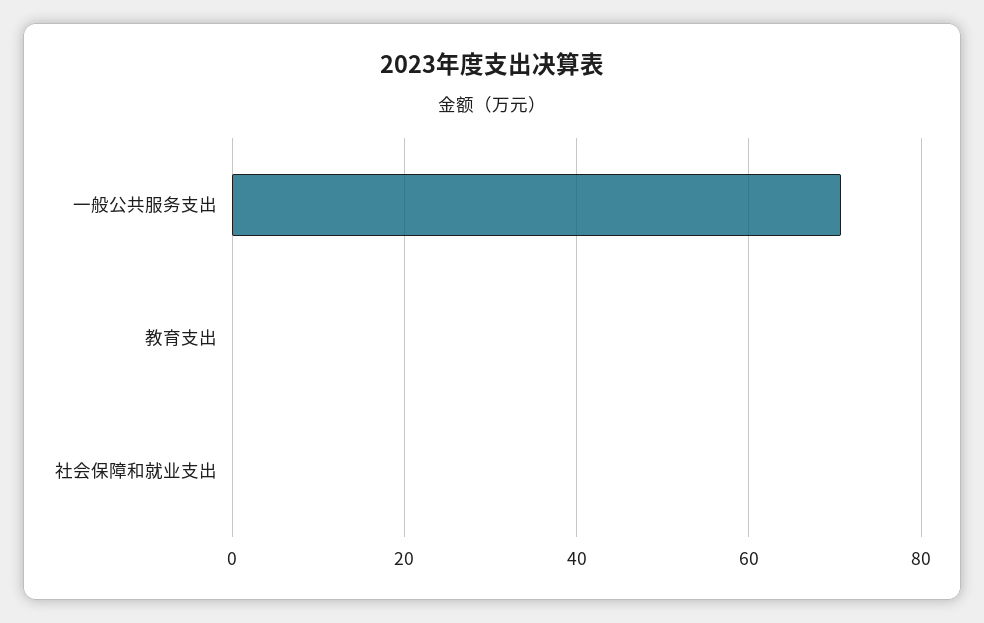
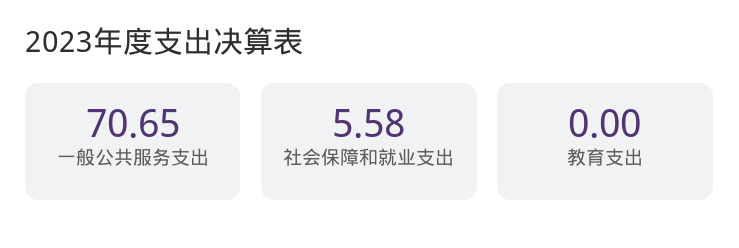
  {
    "一般公共服务支出": 70.65,
    "教育支出": 0,
-   "社会保障和就业支出": 0
+   "社会保障和就业支出": 5.58
  }

